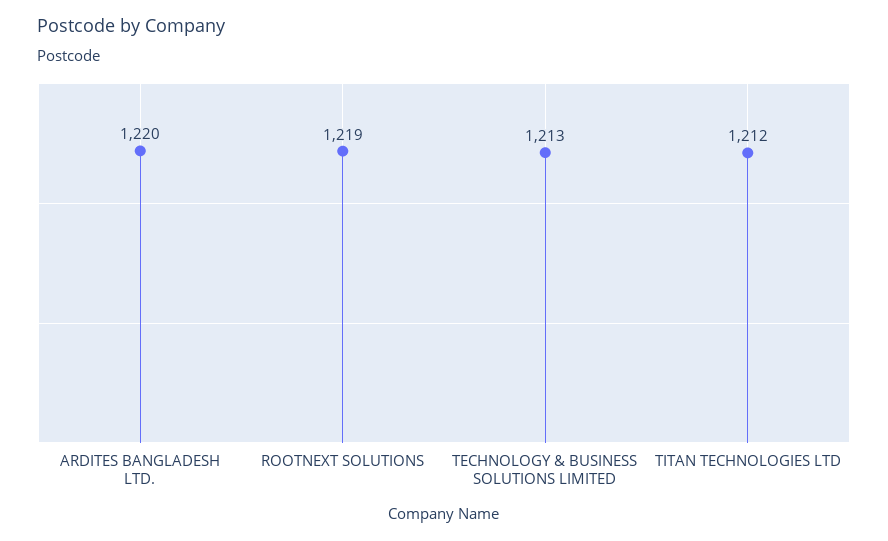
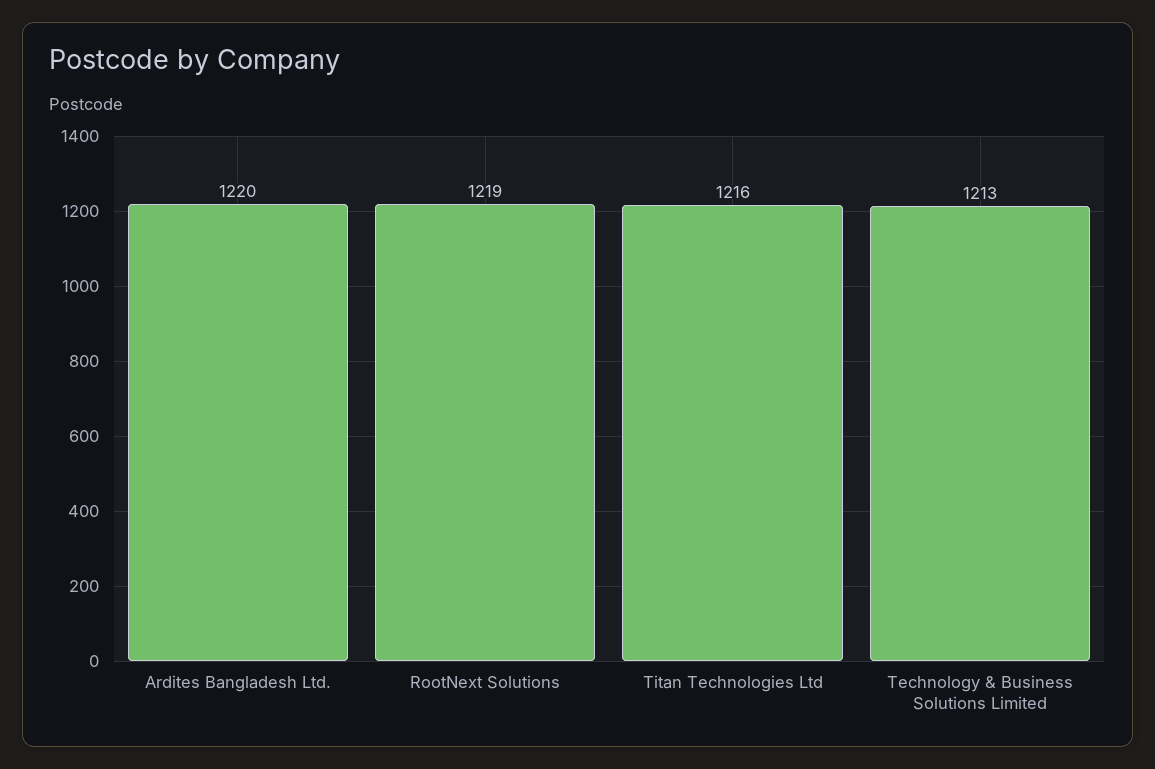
  {
    "ARDITES BANGLADESH LTD.": 1220,
    "ROOTNEXT SOLUTIONS": 1219,
    "TECHNOLOGY & BUSINESS SOLUTIONS LIMITED": 1213,
-   "TITAN TECHNOLOGIES LTD": 1212
+   "TITAN TECHNOLOGIES LTD": 1216
  }

